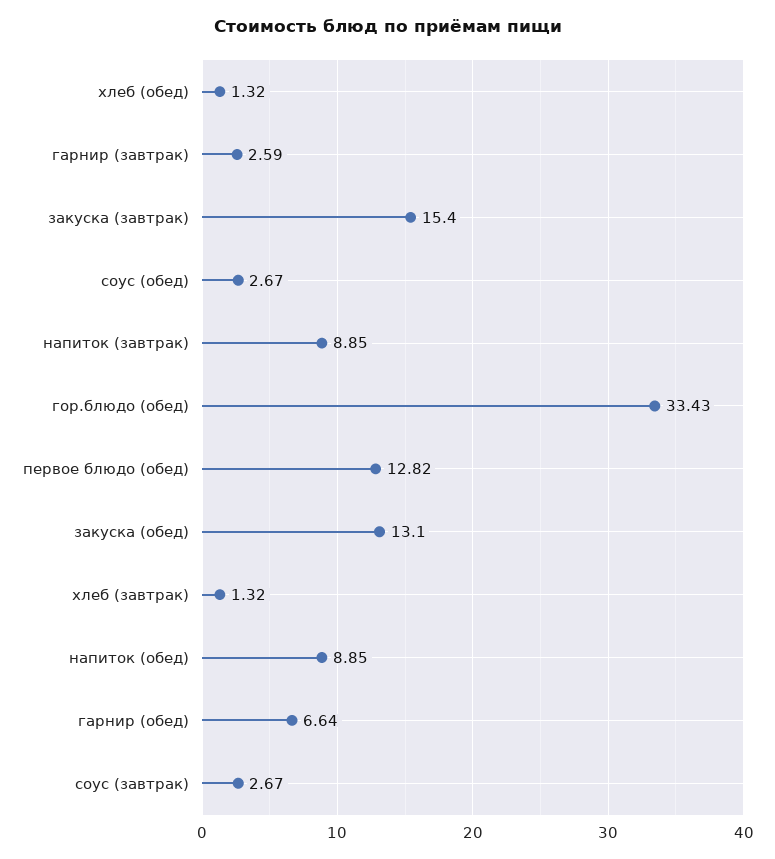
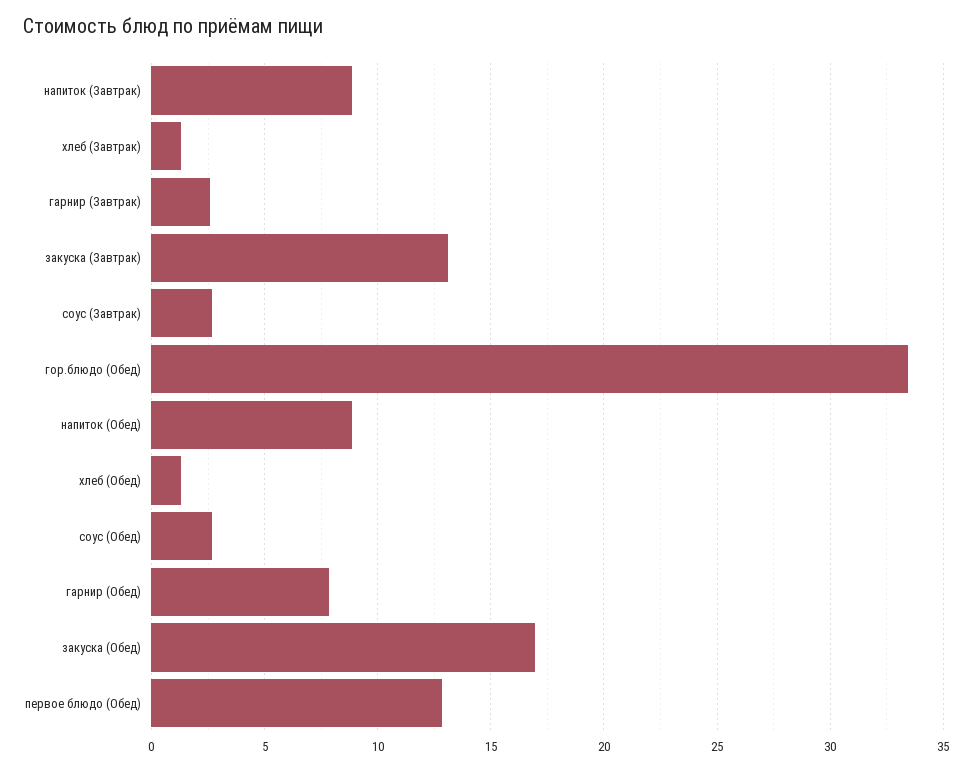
  {
    "хлеб (обед)": 1.32,
    "гарнир (завтрак)": 2.59,
-   "закуска (завтрак)": 15.4,
+   "закуска (завтрак)": 13,
    "соус (обед)": 2.67,
    "напиток (завтрак)": 8.85,
    "гор.блюдо (обед)": 33.43,
    "первое блюдо (обед)": 12.82,
-   "закуска (обед)": 13.1,
+   "закуска (обед)": 17,
    "хлеб (завтрак)": 1.32,
    "напиток (обед)": 8.85,
-   "гарнир (обед)": 6.64,
+   "гарнир (обед)": 8,
    "соус (завтрак)": 2.67
  }

